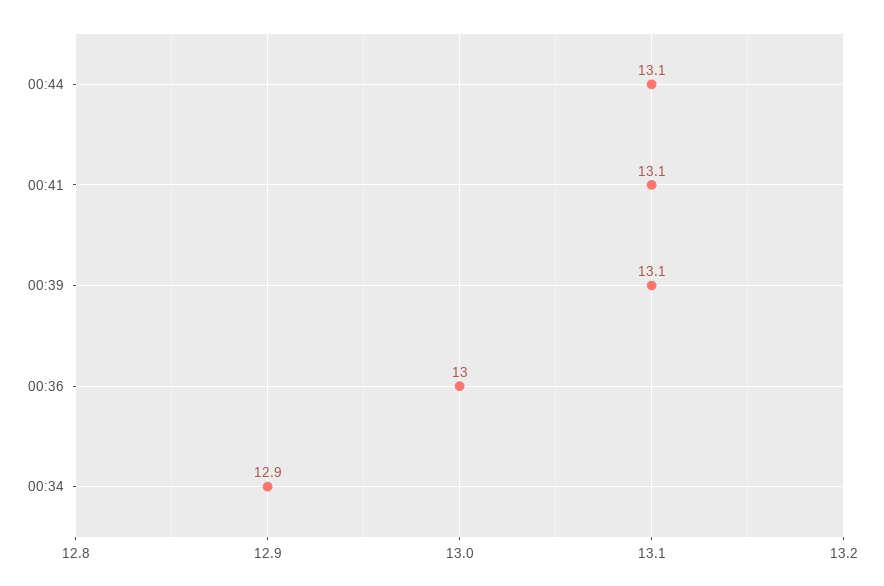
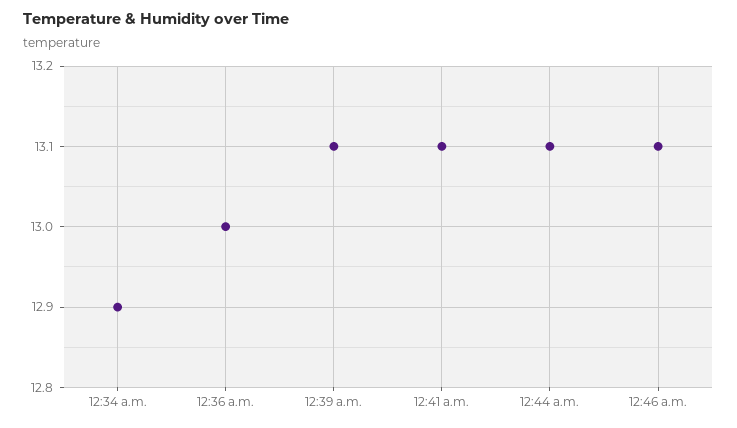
  {
    "00:44": 13.1,
    "00:41": 13.1,
    "00:39": 13.1,
    "00:36": 13,
-   "00:34": 12.9
+   "00:34": 12.9,
+   "12:46 a.m.": 13.1
  }

